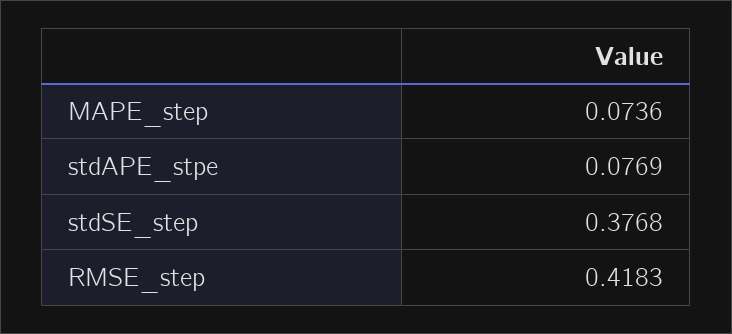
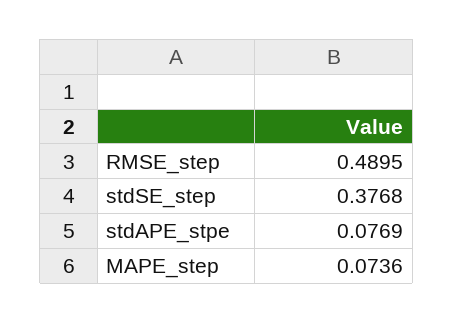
  {
    "MAPE_step": 0.0736,
    "stdAPE_stpe": 0.0769,
    "stdSE_step": 0.3768,
-   "RMSE_step": 0.4183
+   "RMSE_step": 0.4895
  }

